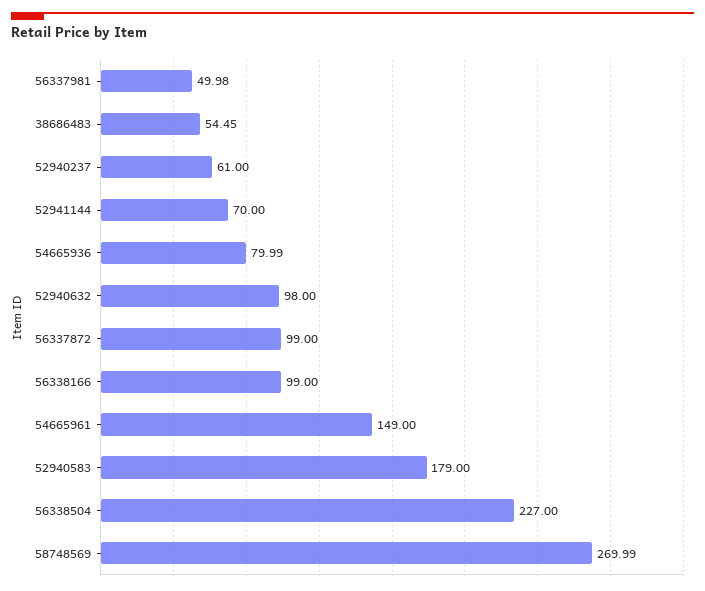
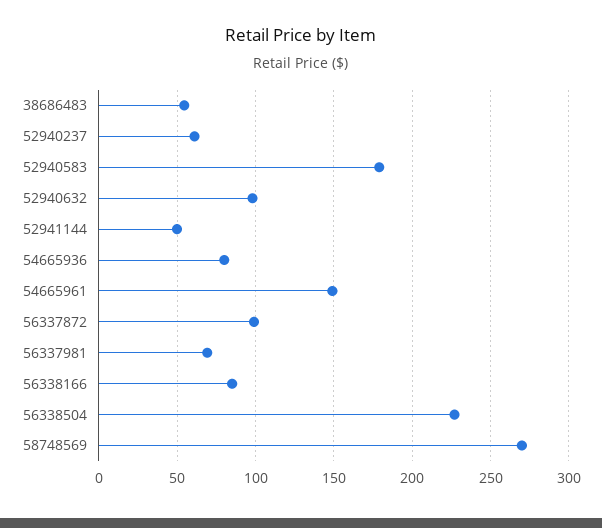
  {
-   "56337981": 49.98,
+   "56337981": 70,
    "38686483": 54.45,
    "52940237": 61,
-   "52941144": 70,
+   "52941144": 50,
    "54665936": 79.99,
    "52940632": 98,
    "56337872": 99,
-   "56338166": 99,
+   "56338166": 85,
    "54665961": 149,
    "52940583": 179,
    "56338504": 227,
    "58748569": 269.99
  }

